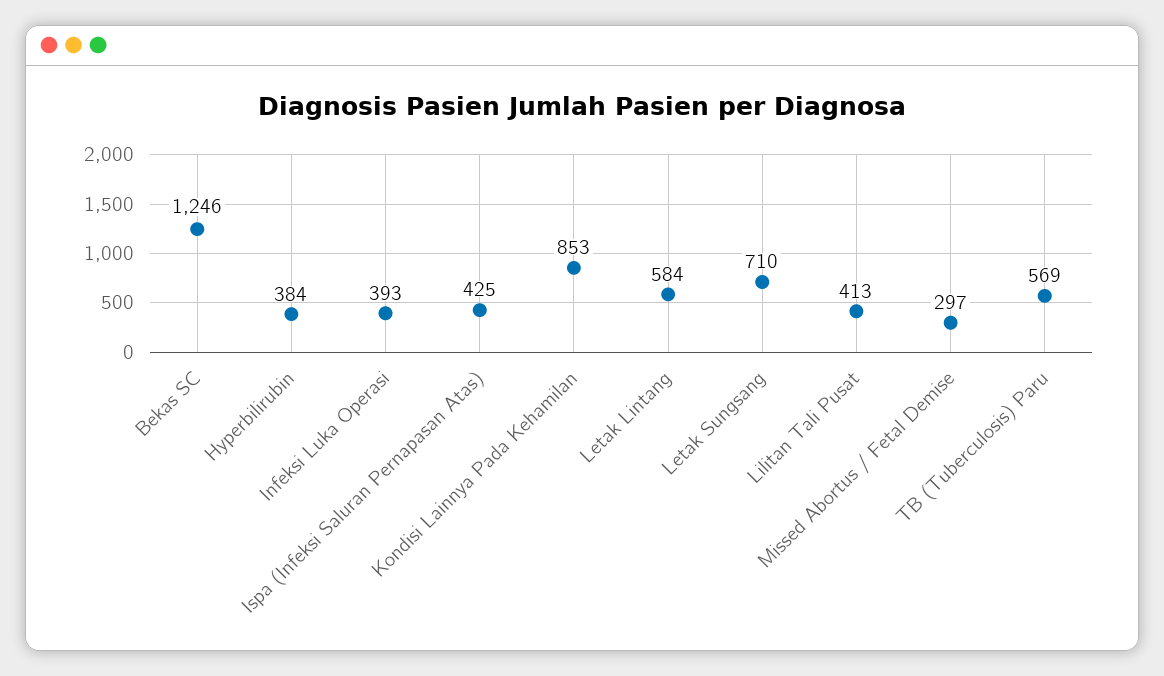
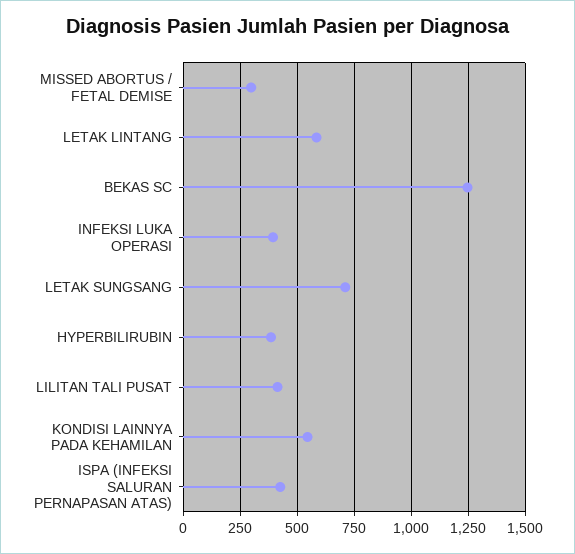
  {
    "Bekas SC": 1246,
    "Hyperbilirubin": 384,
    "Infeksi Luka Operasi": 393,
    "Ispa (Infeksi Saluran Pernapasan Atas)": 425,
-   "Kondisi Lainnya Pada Kehamilan": 853,
+   "Kondisi Lainnya Pada Kehamilan": 550,
    "Letak Lintang": 584,
    "Letak Sungsang": 710,
    "Lilitan Tali Pusat": 413,
-   "Missed Abortus / Fetal Demise": 297,
+   "Missed Abortus / Fetal Demise": 297
-   "TB (Tuberculosis) Paru": 569
  }

